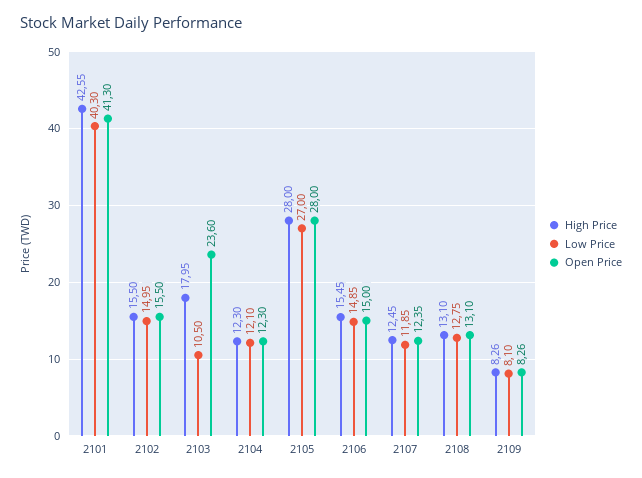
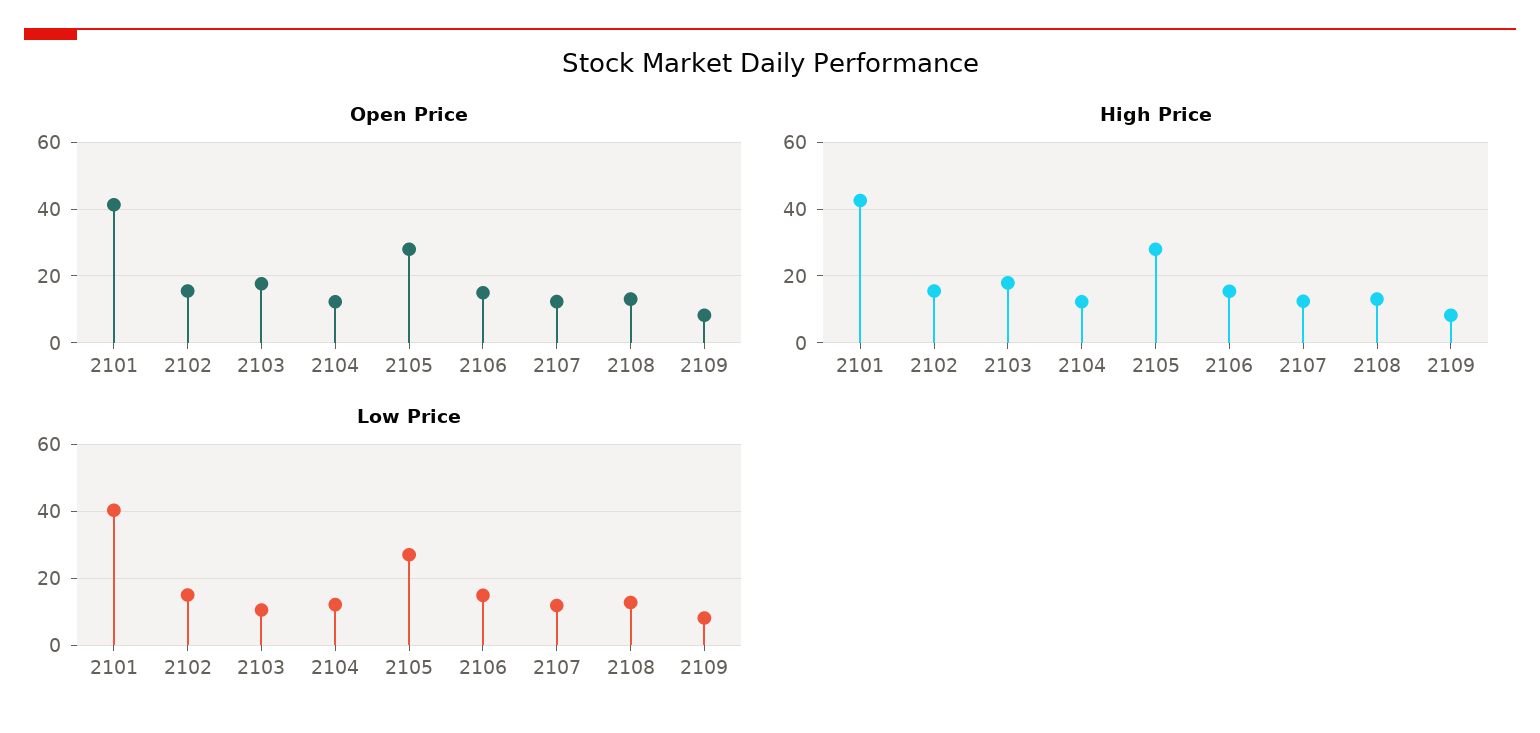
  {
    "High Price": {
      "2101": 42.55,
      "2102": 15.5,
      "2103": 17.95,
      "2104": 12.3,
      "2105": 28,
      "2106": 15.45,
      "2107": 12.45,
      "2108": 13.1,
      "2109": 8.26
    },
    "Low Price": {
      "2101": 40.3,
      "2102": 14.95,
      "2103": 10.5,
      "2104": 12.1,
      "2105": 27,
      "2106": 14.85,
      "2107": 11.85,
      "2108": 12.75,
      "2109": 8.1
    },
    "Open Price": {
      "2101": 41.3,
      "2102": 15.5,
-     "2103": 23.6,
+     "2103": 18,
      "2104": 12.3,
      "2105": 28,
      "2106": 15,
      "2107": 12.35,
      "2108": 13.1,
      "2109": 8.26
    }
  }

